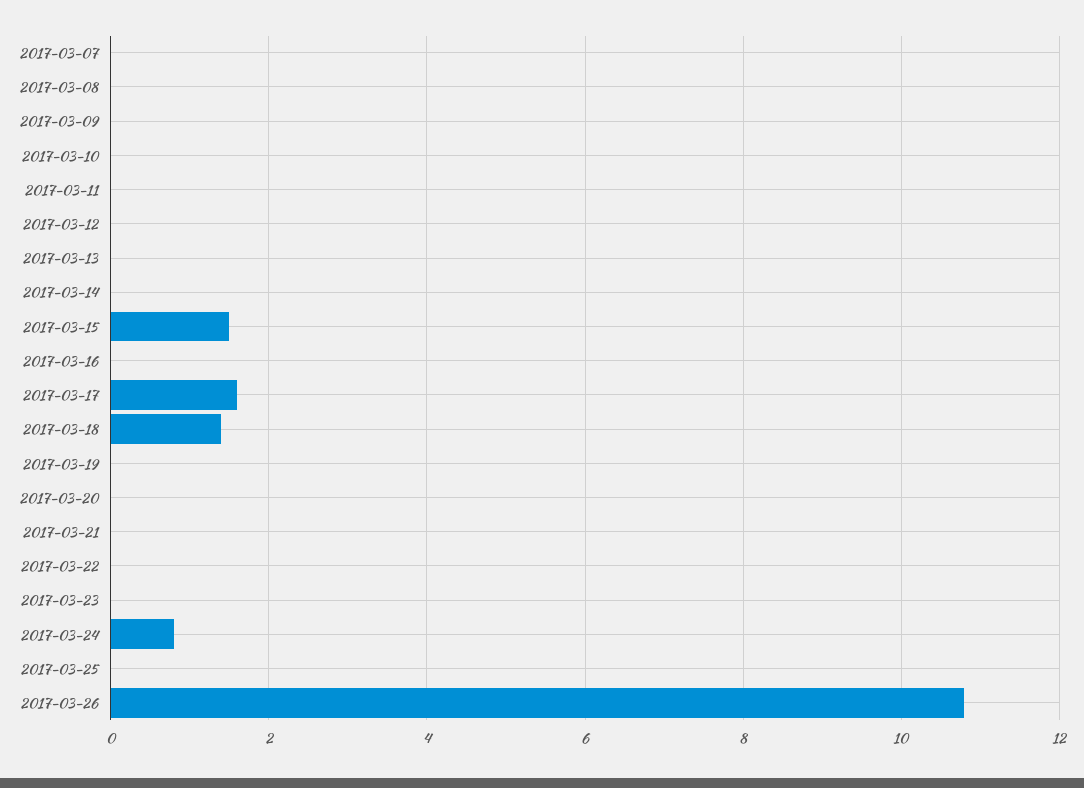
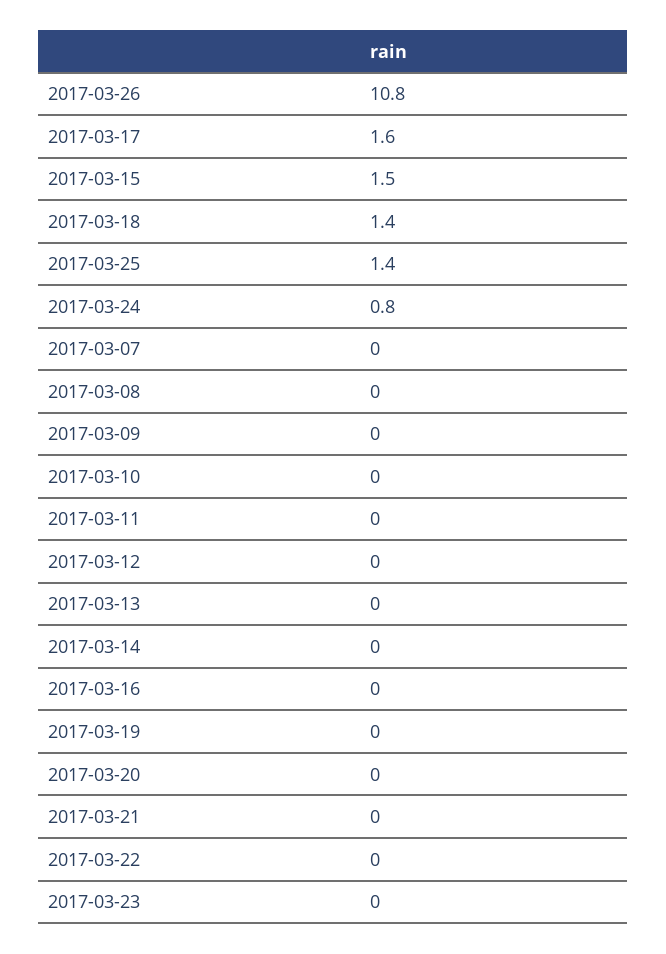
  {
    "2017-03-07": 0,
    "2017-03-08": 0,
    "2017-03-09": 0,
    "2017-03-10": 0,
    "2017-03-11": 0,
    "2017-03-12": 0,
    "2017-03-13": 0,
    "2017-03-14": 0,
    "2017-03-15": 1.5,
    "2017-03-16": 0,
    "2017-03-17": 1.6,
    "2017-03-18": 1.4,
    "2017-03-19": 0,
    "2017-03-20": 0,
    "2017-03-21": 0,
    "2017-03-22": 0,
    "2017-03-23": 0,
    "2017-03-24": 0.8,
-   "2017-03-25": 0,
+   "2017-03-25": 1.4,
    "2017-03-26": 10.8
  }

